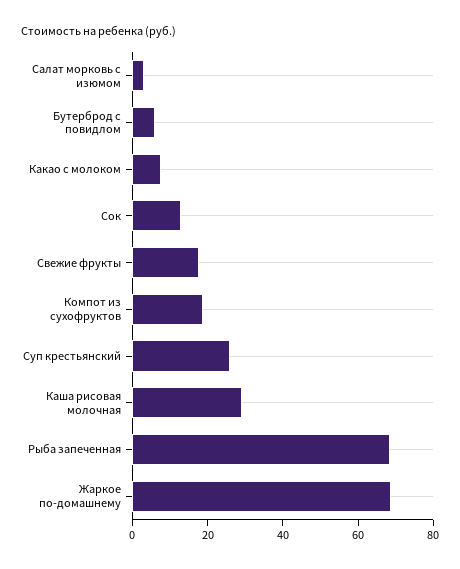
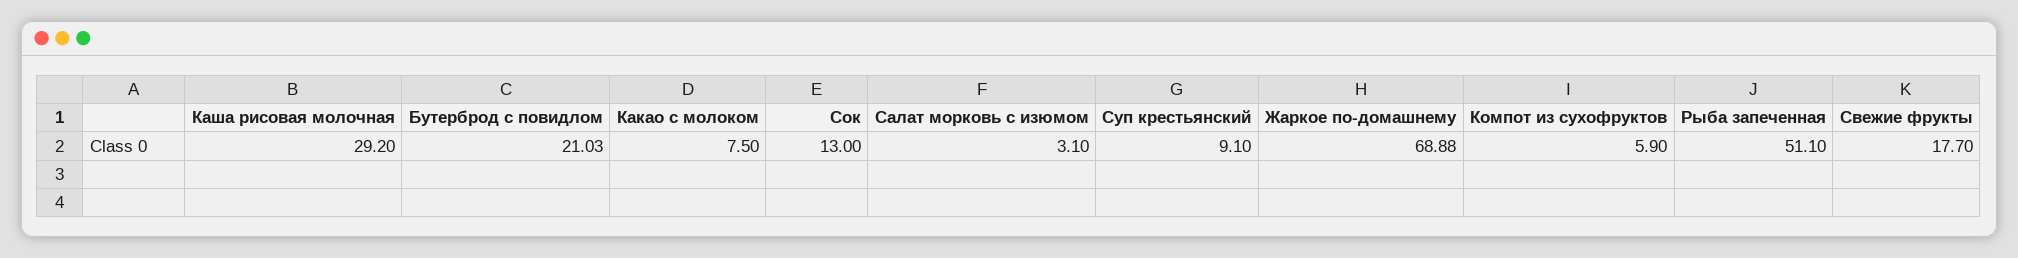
  {
    "Салат морковь с изюмом": 3.1,
-   "Бутерброд с повидлом": 5,
+   "Бутерброд с повидлом": 21.03,
    "Какао с молоком": 7.5,
    "Сок": 13,
    "Свежие фрукты": 17.7,
-   "Компот из сухофруктов": 20,
+   "Компот из сухофруктов": 5.9,
-   "Суп крестьянский": 25,
+   "Суп крестьянский": 9.1,
    "Каша рисовая молочная": 29.2,
-   "Рыба запеченная": 70,
+   "Рыба запеченная": 51.1,
    "Жаркое по-домашнему": 68.88
  }

